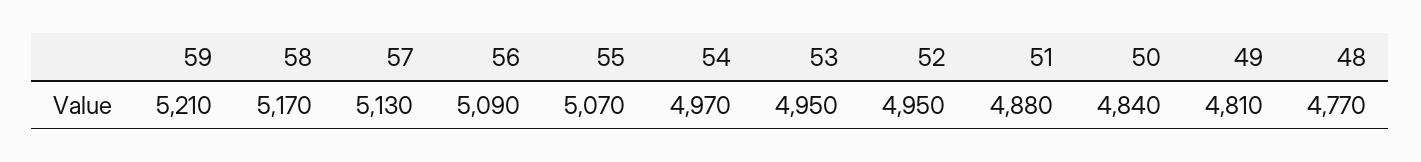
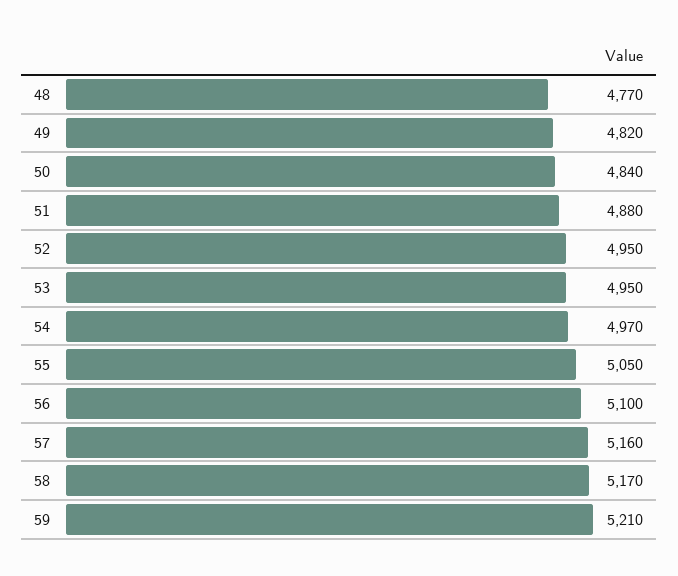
  {
    "59": 5210,
    "58": 5170,
-   "57": 5130,
+   "57": 5160,
-   "56": 5090,
+   "56": 5100,
-   "55": 5070,
+   "55": 5050,
    "54": 4970,
    "53": 4950,
    "52": 4950,
    "51": 4880,
    "50": 4840,
-   "49": 4810,
+   "49": 4820,
    "48": 4770
  }

